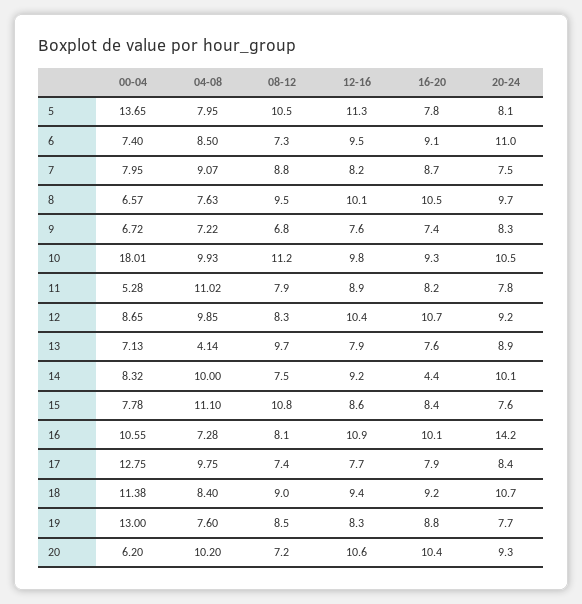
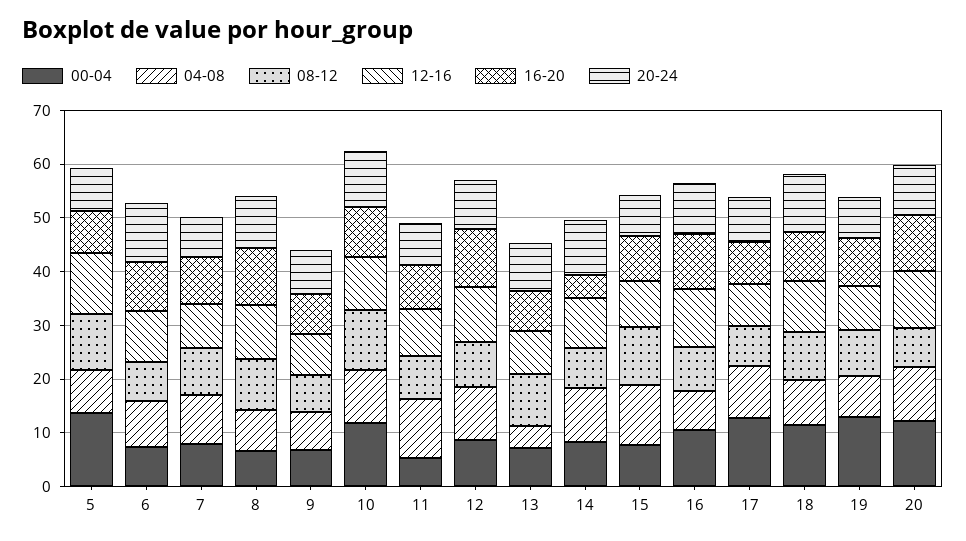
  {
    "00-04": {
      "5": 13.65,
      "6": 7.4,
      "7": 7.95,
      "8": 6.57,
      "9": 6.72,
-     "10": 18.01,
+     "10": 12,
      "11": 5.28,
      "12": 8.65,
      "13": 7.13,
      "14": 8.32,
      "15": 7.78,
      "16": 10.55,
      "17": 12.75,
      "18": 11.38,
      "19": 13,
-     "20": 6.2
+     "20": 12
    },
    "04-08": {
      "5": 7.95,
      "6": 8.5,
      "7": 9.07,
      "8": 7.63,
      "9": 7.22,
      "10": 9.93,
      "11": 11.02,
      "12": 9.85,
      "13": 4.14,
      "14": 10,
      "15": 11.1,
      "16": 7.28,
      "17": 9.75,
      "18": 8.4,
      "19": 7.6,
      "20": 10.2
    },
    "08-12": {
      "5": 10.5,
      "6": 7.3,
      "7": 8.8,
      "8": 9.5,
      "9": 6.8,
      "10": 11.2,
      "11": 7.9,
      "12": 8.3,
      "13": 9.7,
      "14": 7.5,
      "15": 10.8,
      "16": 8.1,
      "17": 7.4,
      "18": 9,
      "19": 8.5,
      "20": 7.2
    },
    "12-16": {
      "5": 11.3,
      "6": 9.5,
      "7": 8.2,
      "8": 10.1,
      "9": 7.6,
      "10": 9.8,
      "11": 8.9,
      "12": 10.4,
      "13": 7.9,
      "14": 9.2,
      "15": 8.6,
      "16": 10.9,
      "17": 7.7,
      "18": 9.4,
      "19": 8.3,
      "20": 10.6
    },
    "16-20": {
      "5": 7.8,
      "6": 9.1,
      "7": 8.7,
      "8": 10.5,
      "9": 7.4,
      "10": 9.3,
      "11": 8.2,
      "12": 10.7,
      "13": 7.6,
      "14": 4.4,
      "15": 8.4,
      "16": 10.1,
      "17": 7.9,
      "18": 9.2,
      "19": 8.8,
      "20": 10.4
    },
    "20-24": {
      "5": 8.1,
      "6": 11,
      "7": 7.5,
      "8": 9.7,
      "9": 8.3,
      "10": 10.5,
      "11": 7.8,
      "12": 9.2,
      "13": 8.9,
      "14": 10.1,
      "15": 7.6,
-     "16": 14.2,
+     "16": 10,
      "17": 8.4,
      "18": 10.7,
      "19": 7.7,
      "20": 9.3
    }
  }

